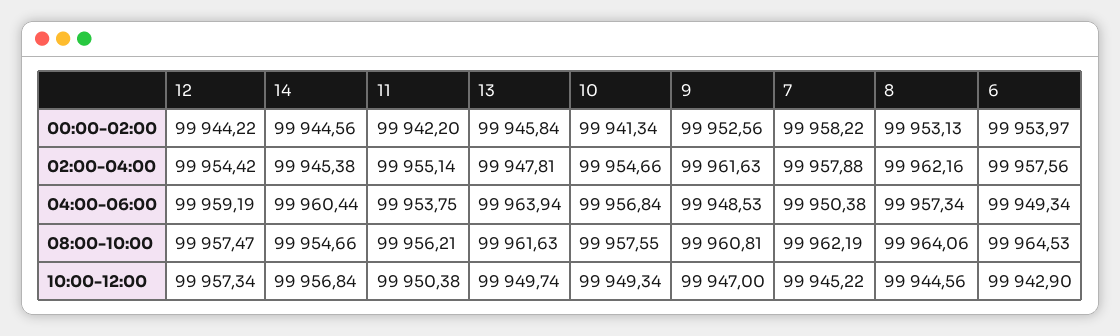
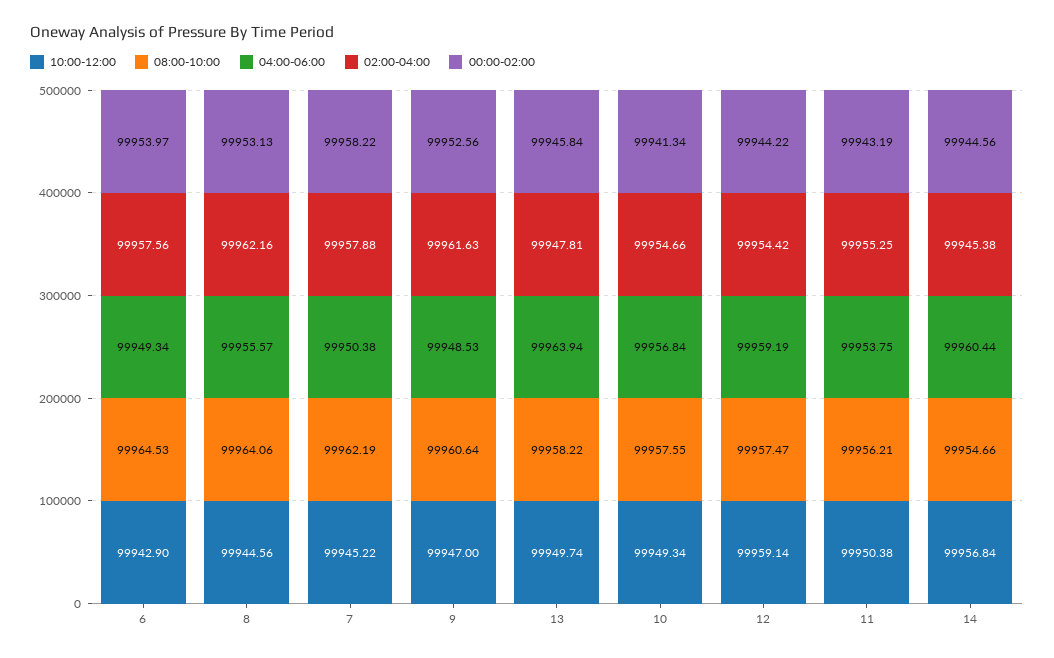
  {
    "00:00-02:00": {
      "12": 99944.22,
      "14": 99944.56,
-     "11": 99942.2,
+     "11": 99943.19,
      "13": 99945.84,
      "10": 99941.34,
      "9": 99952.56,
      "7": 99958.22,
      "8": 99953.13,
      "6": 99953.97
    },
    "02:00-04:00": {
      "12": 99954.42,
      "14": 99945.38,
-     "11": 99955.14,
+     "11": 99955.25,
      "13": 99947.81,
      "10": 99954.66,
      "9": 99961.63,
      "7": 99957.88,
      "8": 99962.16,
      "6": 99957.56
    },
    "04:00-06:00": {
      "12": 99959.19,
      "14": 99960.44,
      "11": 99953.75,
      "13": 99963.94,
      "10": 99956.84,
      "9": 99948.53,
      "7": 99950.38,
-     "8": 99957.34,
+     "8": 99955.57,
      "6": 99949.34
    },
    "08:00-10:00": {
      "12": 99957.47,
      "14": 99954.66,
      "11": 99956.21,
-     "13": 99961.63,
+     "13": 99958.22,
      "10": 99957.55,
-     "9": 99960.81,
+     "9": 99960.64,
      "7": 99962.19,
      "8": 99964.06,
      "6": 99964.53
    },
    "10:00-12:00": {
-     "12": 99957.34,
+     "12": 99959.14,
      "14": 99956.84,
      "11": 99950.38,
      "13": 99949.74,
      "10": 99949.34,
      "9": 99947,
      "7": 99945.22,
      "8": 99944.56,
      "6": 99942.9
    }
  }

